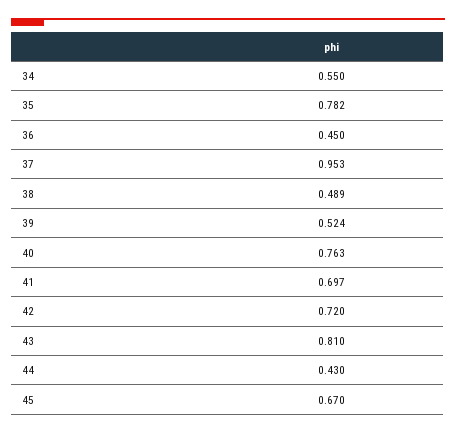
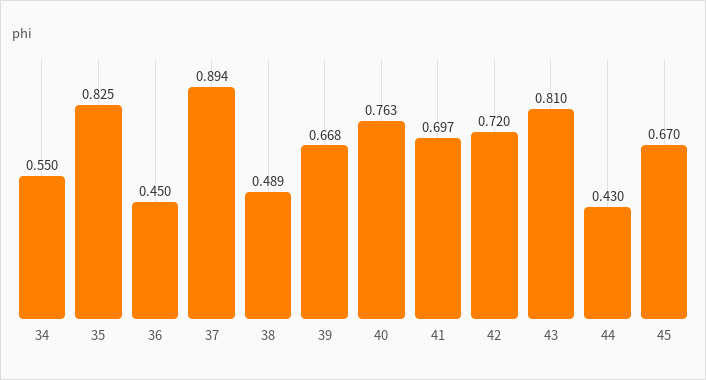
  {
    "34": 0.55,
-   "35": 0.782,
+   "35": 0.825,
    "36": 0.45,
-   "37": 0.953,
+   "37": 0.894,
    "38": 0.489,
-   "39": 0.524,
+   "39": 0.668,
    "40": 0.763,
    "41": 0.697,
    "42": 0.72,
    "43": 0.81,
    "44": 0.43,
    "45": 0.67
  }

